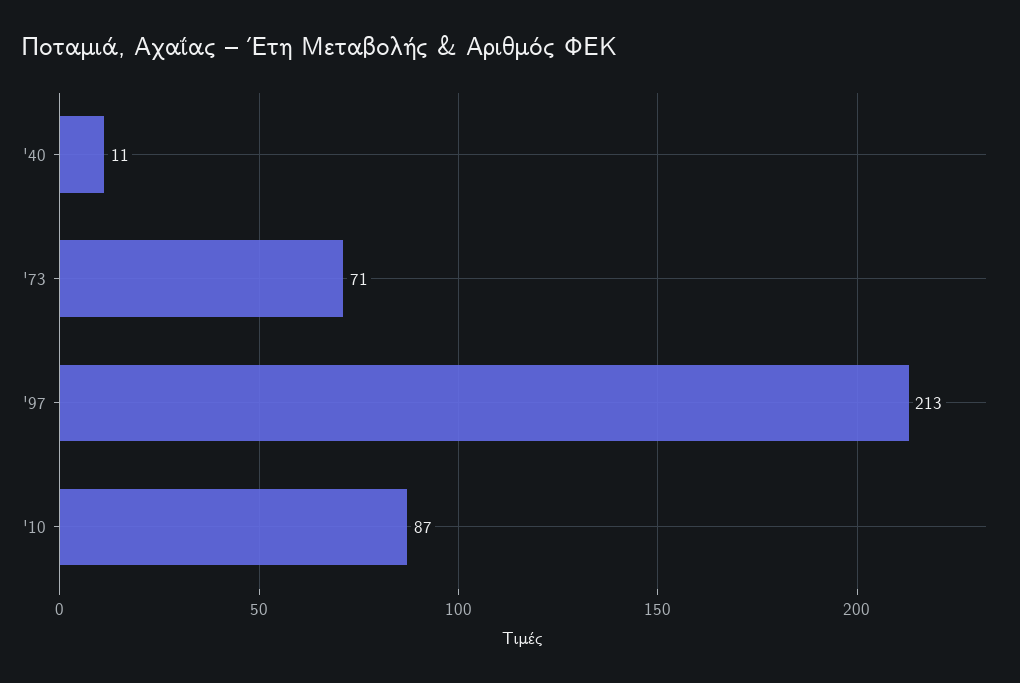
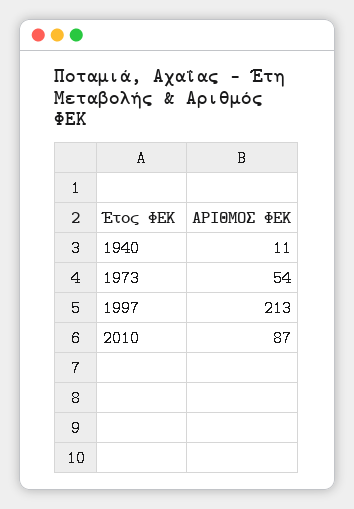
  {
    "'40": 11,
-   "'73": 71,
+   "'73": 54,
    "'97": 213,
    "'10": 87
  }

